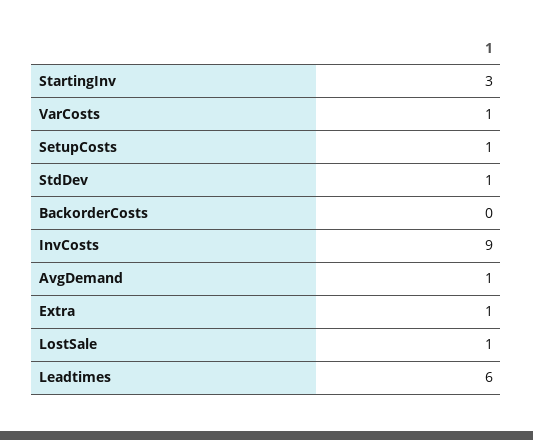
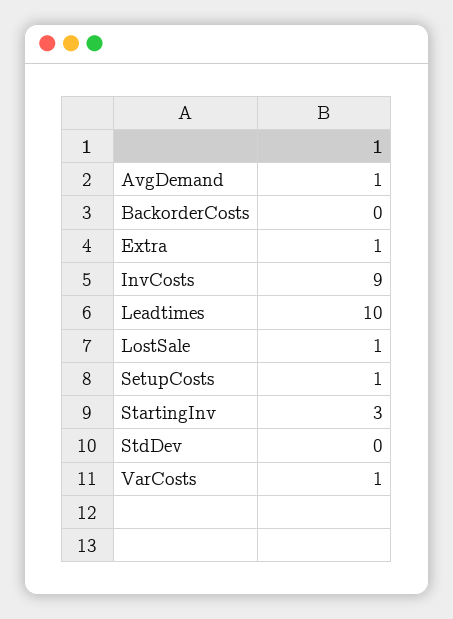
  {
    "StartingInv": 3,
    "VarCosts": 1,
    "SetupCosts": 1,
-   "StdDev": 1,
+   "StdDev": 0,
    "BackorderCosts": 0,
    "InvCosts": 9,
    "AvgDemand": 1,
    "Extra": 1,
    "LostSale": 1,
-   "Leadtimes": 6
+   "Leadtimes": 10
  }

